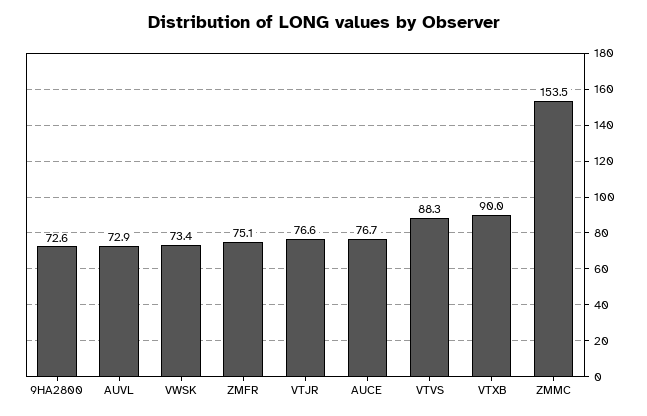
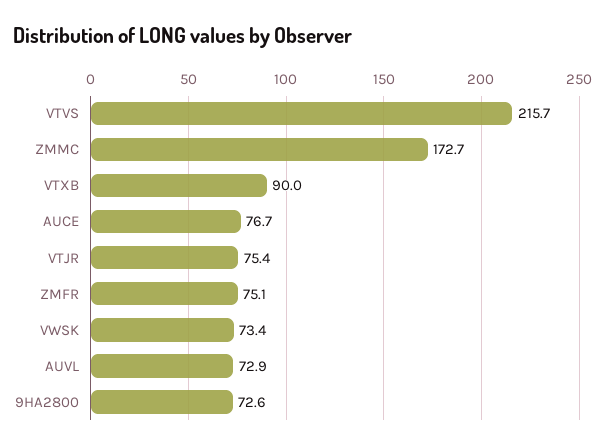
  {
    "9HA2800": 72.6,
    "AUVL": 72.9,
    "VWSK": 73.4,
    "ZMFR": 75.1,
-   "VTJR": 76.6,
+   "VTJR": 75.4,
    "AUCE": 76.7,
-   "VTVS": 88.3,
+   "VTVS": 215.7,
    "VTXB": 90,
-   "ZMMC": 153.5
+   "ZMMC": 172.7
  }

